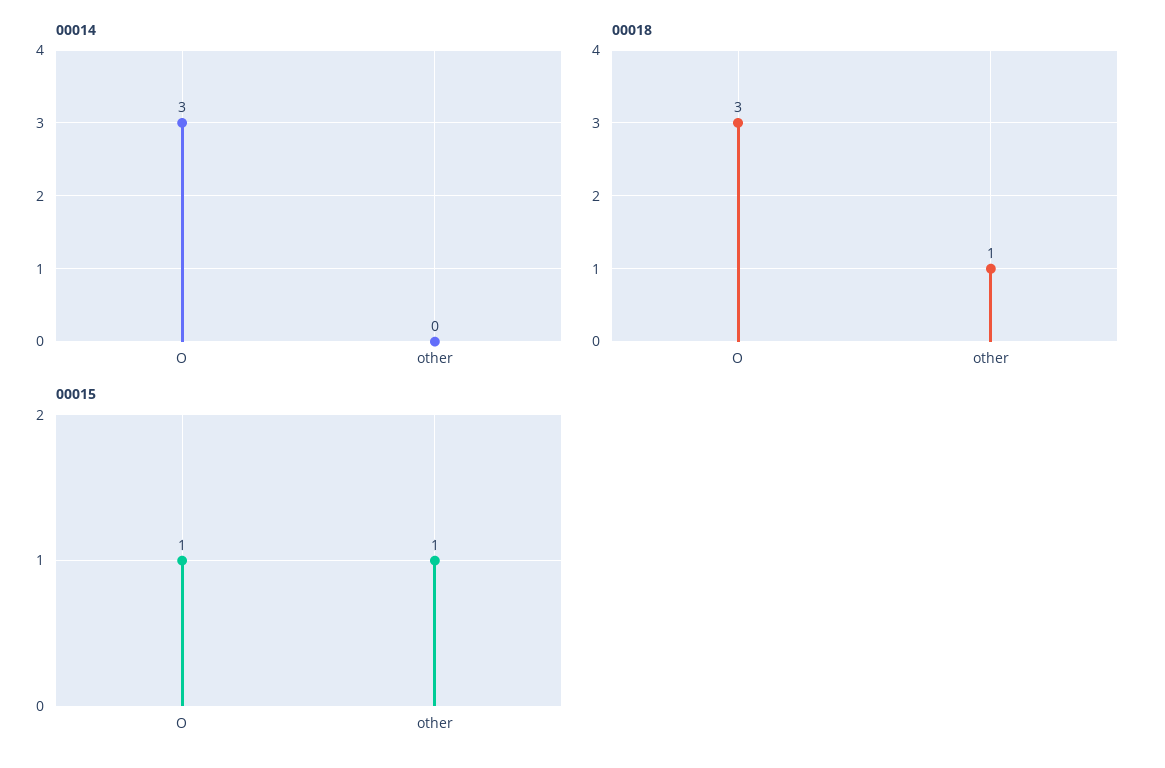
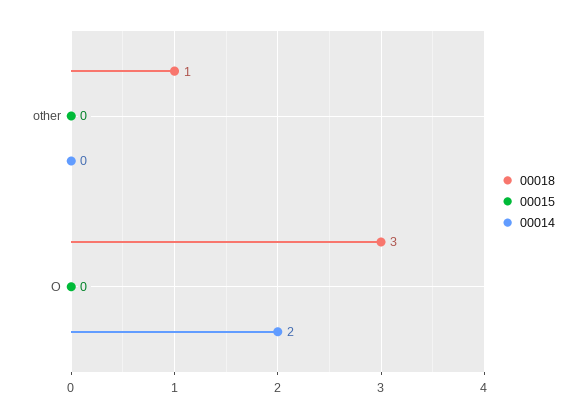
  {
    "00014": {
-     "O": 3,
+     "O": 2,
      "other": 0
    },
    "00018": {
      "O": 3,
      "other": 1
    },
    "00015": {
-     "O": 1,
+     "O": 0,
-     "other": 1
+     "other": 0
    }
  }

